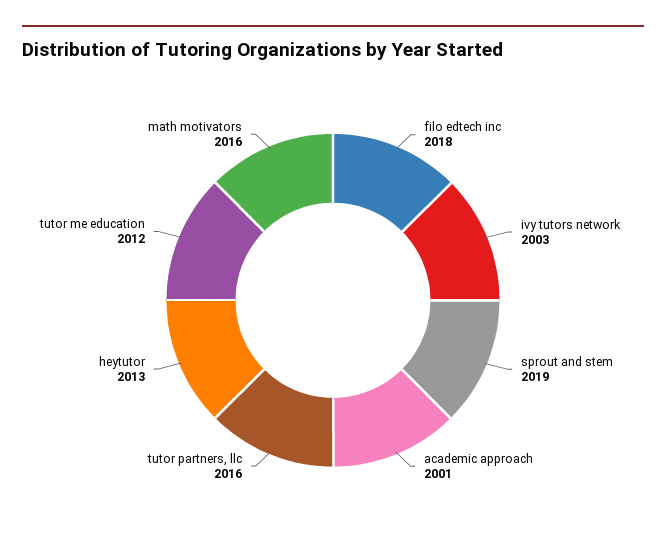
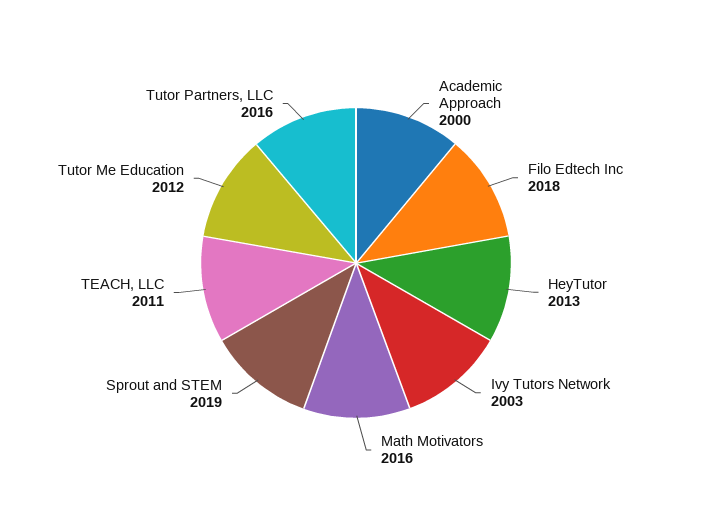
  {
    "filo edtech inc": 2018,
    "ivy tutors network": 2003,
    "sprout and stem": 2019,
-   "academic approach": 2001,
+   "academic approach": 2000,
    "tutor partners, llc": 2016,
    "heytutor": 2013,
    "tutor me education": 2012,
-   "math motivators": 2016
+   "math motivators": 2016,
+   "TEACH, LLC": 2011
  }

